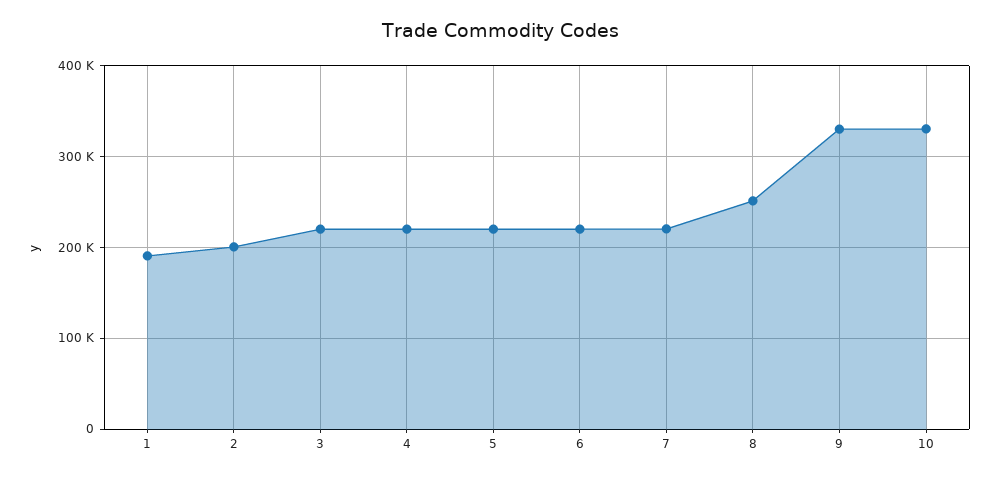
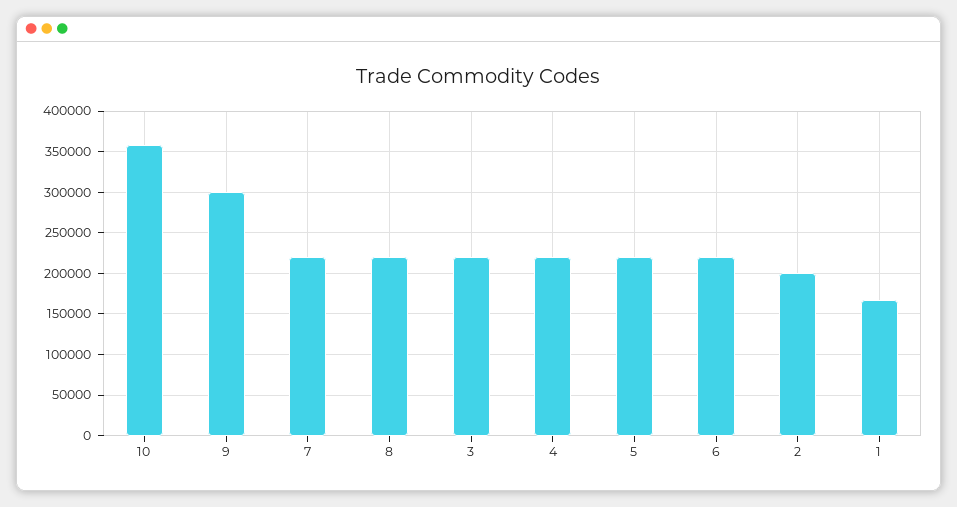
  {
-   "1": 190000,
+   "1": 170000,
    "2": 200000,
    "3": 220000,
    "4": 220000,
    "5": 220000,
    "6": 220000,
    "7": 220000,
-   "8": 250000,
+   "8": 220000,
-   "9": 330000,
+   "9": 300000,
-   "10": 330000
+   "10": 360000
  }

